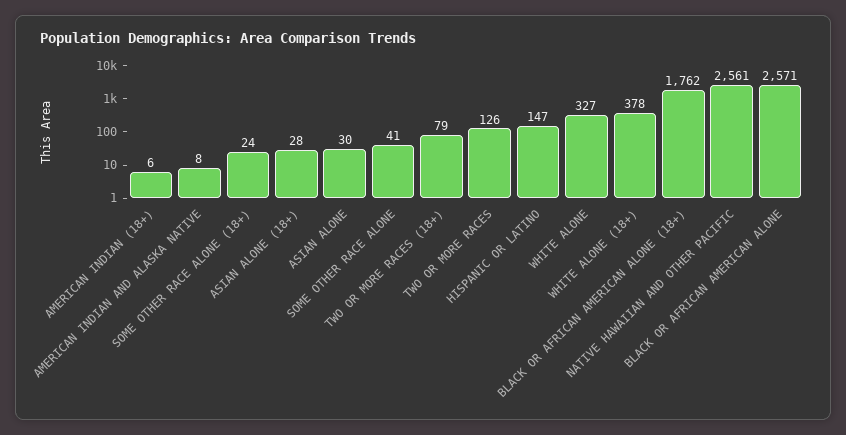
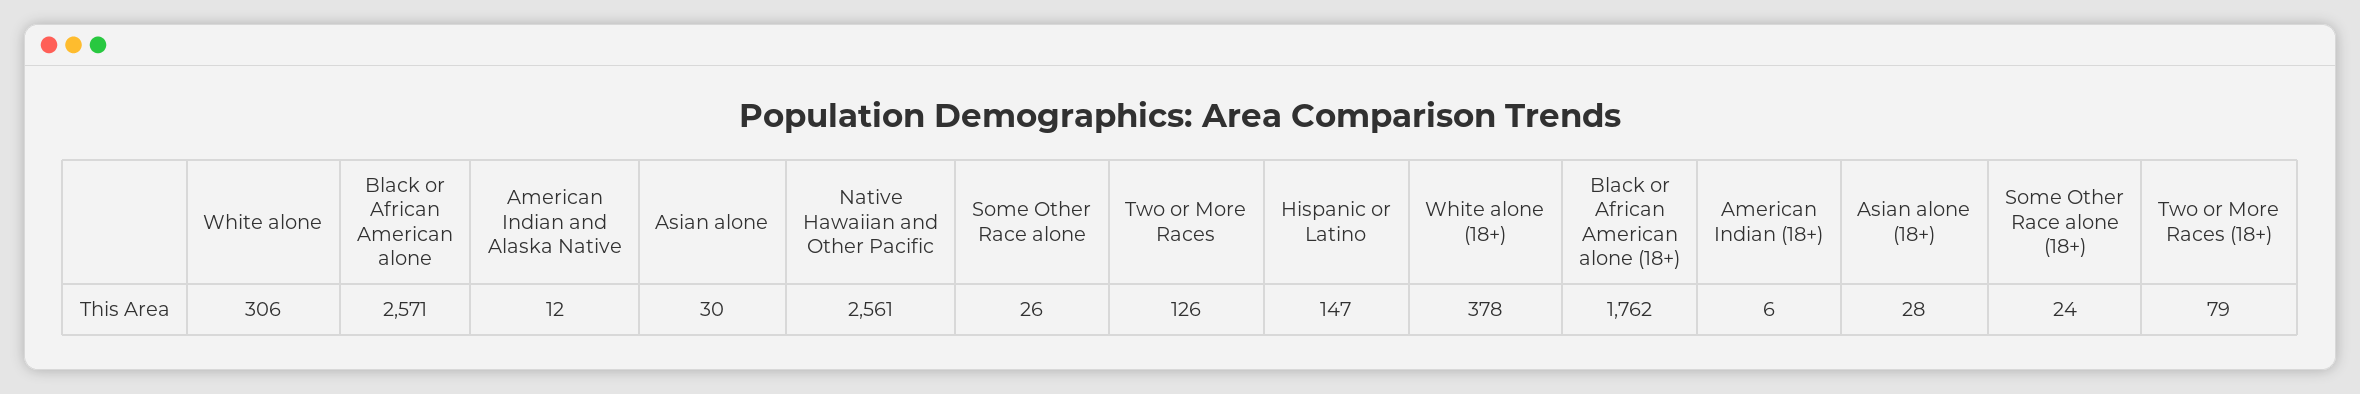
  {
    "AMERICAN INDIAN (18+)": 6,
-   "AMERICAN INDIAN AND ALASKA NATIVE": 8,
+   "AMERICAN INDIAN AND ALASKA NATIVE": 12,
    "SOME OTHER RACE ALONE (18+)": 24,
    "ASIAN ALONE (18+)": 28,
    "ASIAN ALONE": 30,
-   "SOME OTHER RACE ALONE": 41,
+   "SOME OTHER RACE ALONE": 26,
    "TWO OR MORE RACES (18+)": 79,
    "TWO OR MORE RACES": 126,
    "HISPANIC OR LATINO": 147,
-   "WHITE ALONE": 327,
+   "WHITE ALONE": 306,
    "WHITE ALONE (18+)": 378,
    "BLACK OR AFRICAN AMERICAN ALONE (18+)": 1762,
    "NATIVE HAWAIIAN AND OTHER PACIFIC": 2561,
    "BLACK OR AFRICAN AMERICAN ALONE": 2571
  }

